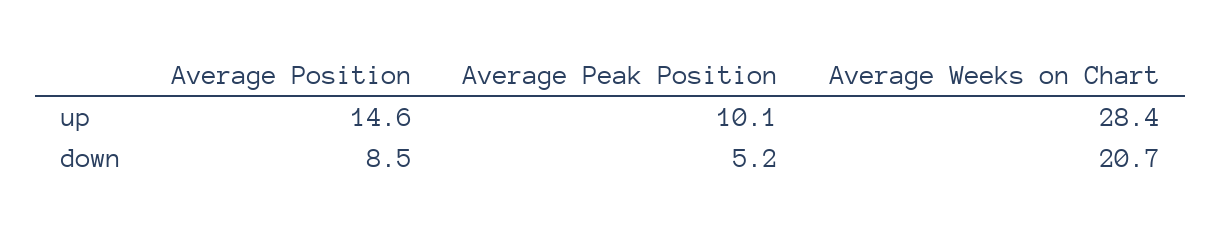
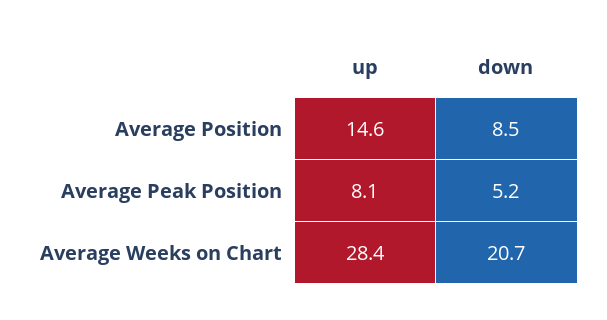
  {
    "Average Position": {
      "up": 14.6,
      "down": 8.5
    },
    "Average Peak Position": {
-     "up": 10.1,
+     "up": 8.1,
      "down": 5.2
    },
    "Average Weeks on Chart": {
      "up": 28.4,
      "down": 20.7
    }
  }

